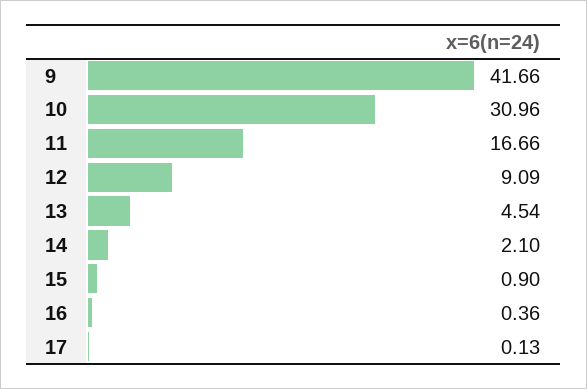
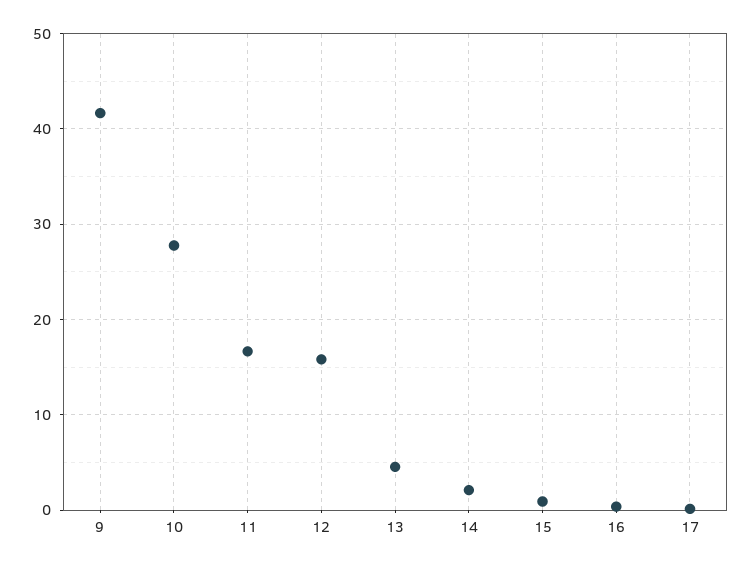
  {
    "9": 41.66,
-   "10": 30.96,
+   "10": 28,
    "11": 16.66,
-   "12": 9.09,
+   "12": 16,
    "13": 4.54,
    "14": 2.1,
    "15": 0.9,
    "16": 0.36,
    "17": 0.13
  }

